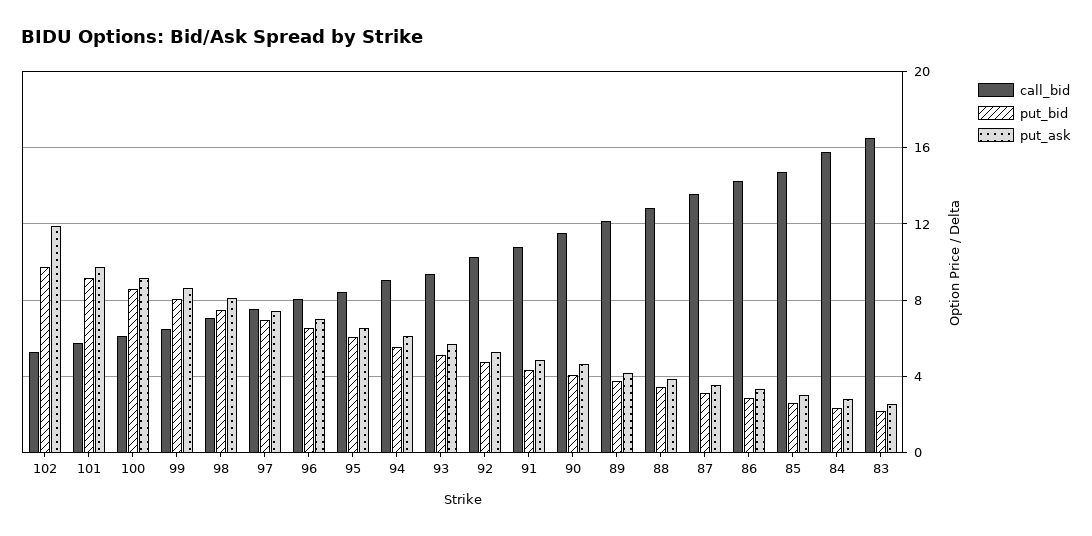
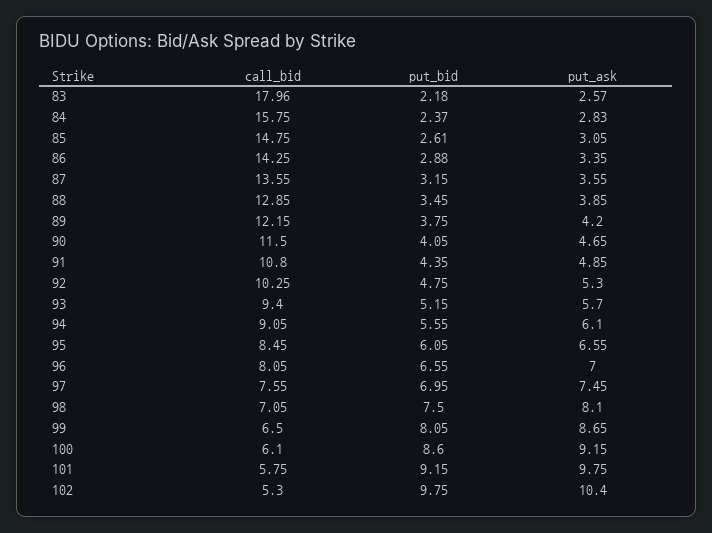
  {
    "call_bid": {
      "102": 5.3,
      "101": 5.75,
      "100": 6.1,
      "99": 6.5,
      "98": 7.05,
      "97": 7.55,
      "96": 8.05,
      "95": 8.45,
      "94": 9.05,
      "93": 9.4,
      "92": 10.25,
      "91": 10.8,
      "90": 11.5,
      "89": 12.15,
      "88": 12.85,
      "87": 13.55,
      "86": 14.25,
      "85": 14.75,
      "84": 15.75,
-     "83": 16.5
+     "83": 17.96
    },
    "put_bid": {
      "102": 9.75,
      "101": 9.15,
      "100": 8.6,
      "99": 8.05,
      "98": 7.5,
      "97": 6.95,
      "96": 6.55,
      "95": 6.05,
      "94": 5.55,
      "93": 5.15,
      "92": 4.75,
      "91": 4.35,
      "90": 4.05,
      "89": 3.75,
      "88": 3.45,
      "87": 3.15,
      "86": 2.88,
      "85": 2.61,
      "84": 2.37,
      "83": 2.18
    },
    "put_ask": {
-     "102": 12,
+     "102": 10.4,
      "101": 9.75,
      "100": 9.15,
      "99": 8.65,
      "98": 8.1,
      "97": 7.45,
      "96": 7,
      "95": 6.55,
      "94": 6.1,
      "93": 5.7,
      "92": 5.3,
      "91": 4.85,
      "90": 4.65,
      "89": 4.2,
      "88": 3.85,
      "87": 3.55,
      "86": 3.35,
      "85": 3.05,
      "84": 2.83,
      "83": 2.57
    }
  }

